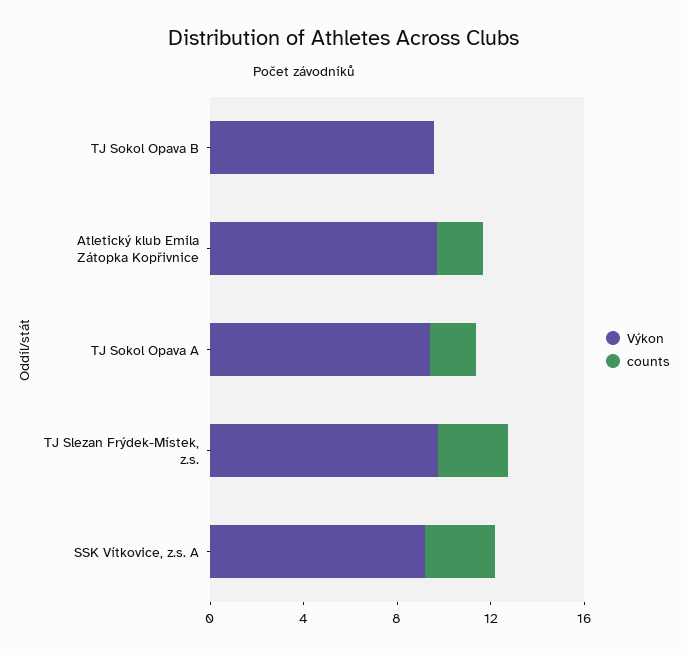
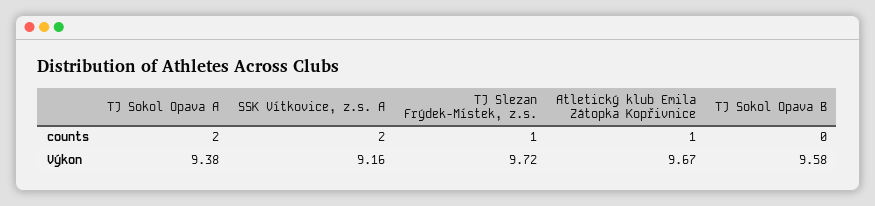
  {
    "Výkon": {
      "TJ Sokol Opava B": 9.58,
      "Atletický klub Emila Zátopka Kopřivnice": 9.67,
      "TJ Sokol Opava A": 9.38,
      "TJ Slezan Frýdek-Místek, z.s.": 9.72,
      "SSK Vítkovice, z.s. A": 9.16
    },
    "counts": {
      "TJ Sokol Opava B": 0,
-     "Atletický klub Emila Zátopka Kopřivnice": 2,
+     "Atletický klub Emila Zátopka Kopřivnice": 1,
      "TJ Sokol Opava A": 2,
-     "TJ Slezan Frýdek-Místek, z.s.": 3,
+     "TJ Slezan Frýdek-Místek, z.s.": 1,
-     "SSK Vítkovice, z.s. A": 3
+     "SSK Vítkovice, z.s. A": 2
    }
  }

